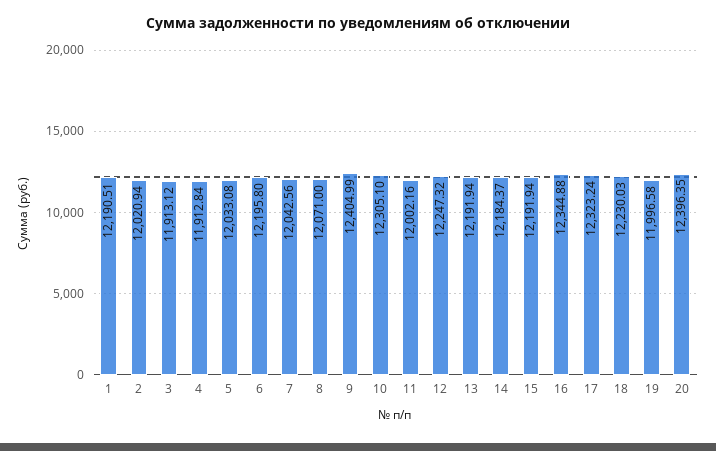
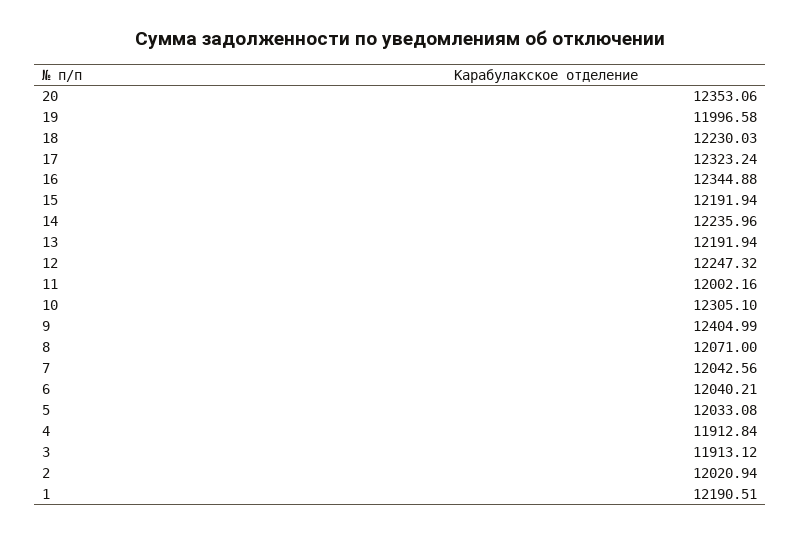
  {
    "1": 12190.51,
    "2": 12020.94,
    "3": 11913.12,
    "4": 11912.84,
    "5": 12033.08,
-   "6": 12195.8,
+   "6": 12040.21,
    "7": 12042.56,
    "8": 12071,
    "9": 12404.99,
    "10": 12305.1,
    "11": 12002.16,
    "12": 12247.32,
    "13": 12191.94,
-   "14": 12184.37,
+   "14": 12235.96,
    "15": 12191.94,
    "16": 12344.88,
    "17": 12323.24,
    "18": 12230.03,
    "19": 11996.58,
-   "20": 12396.35
+   "20": 12353.06
  }

